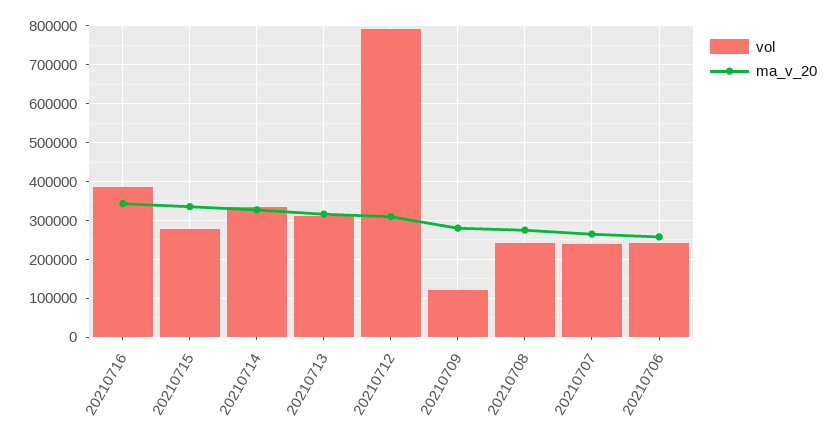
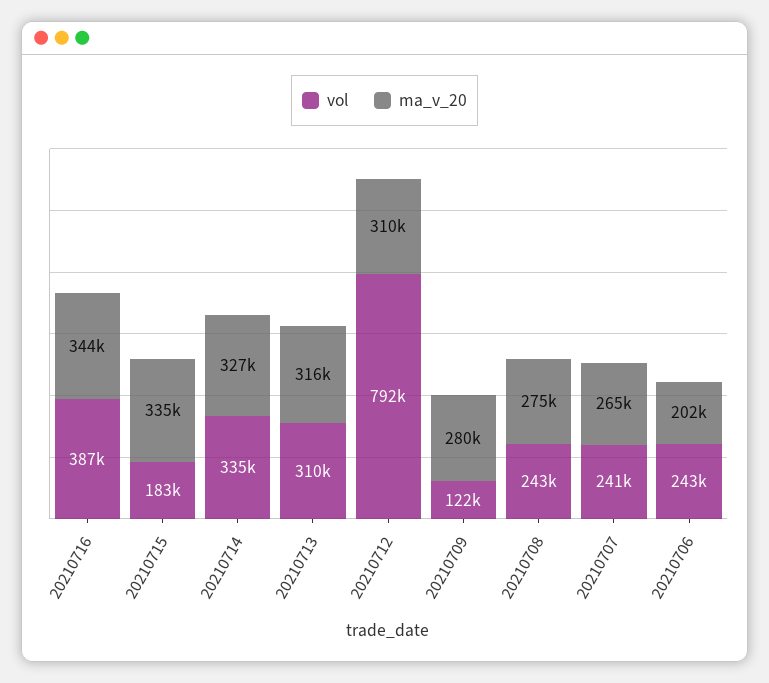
  {
    "vol": {
      "20210716": 387000,
-     "20210715": 280000,
+     "20210715": 183000,
      "20210714": 335000,
      "20210713": 310000,
      "20210712": 792000,
      "20210709": 122000,
      "20210708": 243000,
      "20210707": 241000,
      "20210706": 243000
    },
    "ma_v_20": {
      "20210716": 344000,
      "20210715": 335000,
      "20210714": 327000,
      "20210713": 316000,
      "20210712": 310000,
      "20210709": 280000,
      "20210708": 275000,
      "20210707": 265000,
-     "20210706": 260000
+     "20210706": 202000
    }
  }

